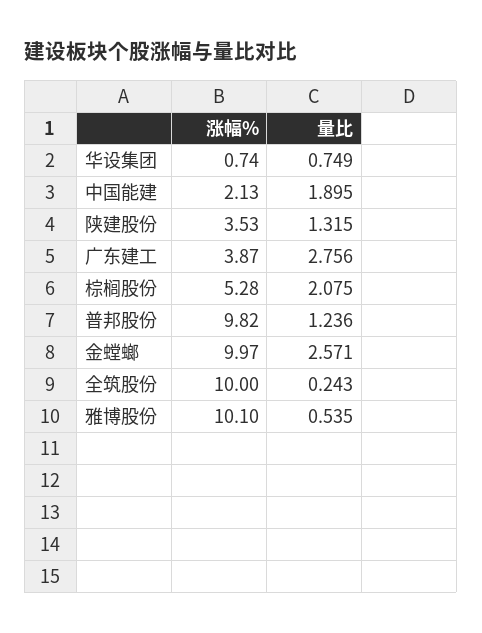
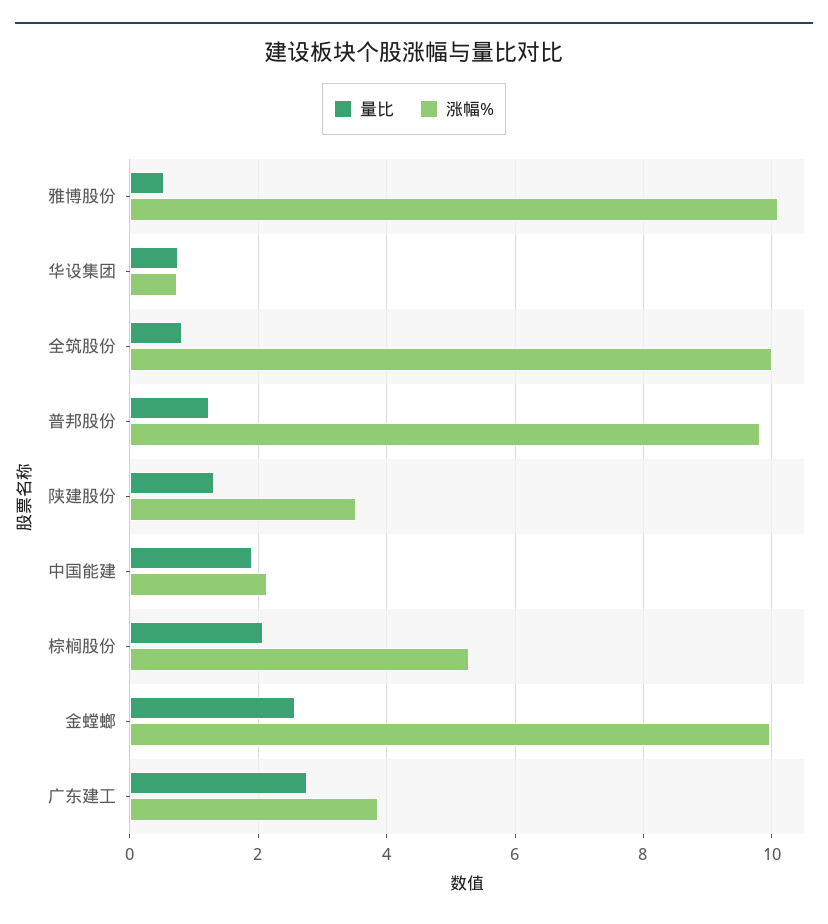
  {
    "涨幅%": {
      "华设集团": 0.74,
      "中国能建": 2.13,
      "陕建股份": 3.53,
      "广东建工": 3.87,
      "棕榈股份": 5.28,
      "普邦股份": 9.82,
      "金螳螂": 9.97,
      "全筑股份": 10,
      "雅博股份": 10.1
    },
    "量比": {
      "华设集团": 0.749,
      "中国能建": 1.895,
      "陕建股份": 1.315,
      "广东建工": 2.756,
      "棕榈股份": 2.075,
      "普邦股份": 1.236,
      "金螳螂": 2.571,
-     "全筑股份": 0.243,
+     "全筑股份": 0.8,
      "雅博股份": 0.535
    }
  }

